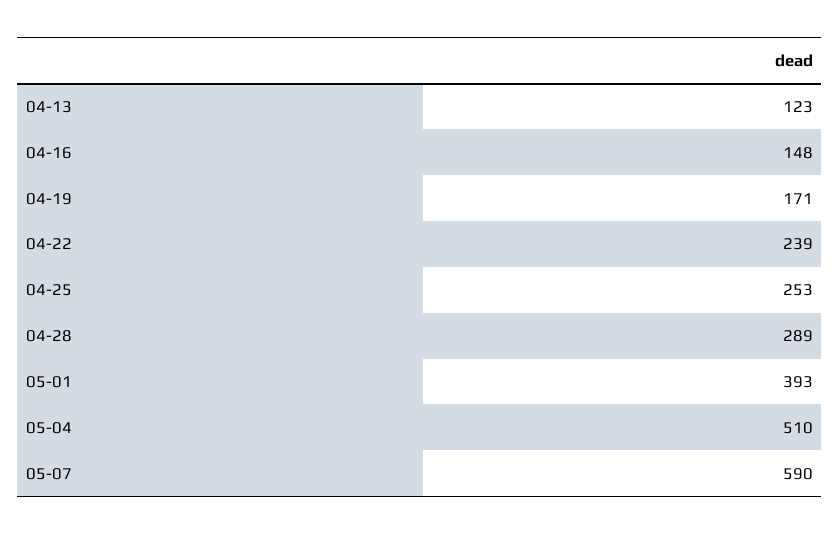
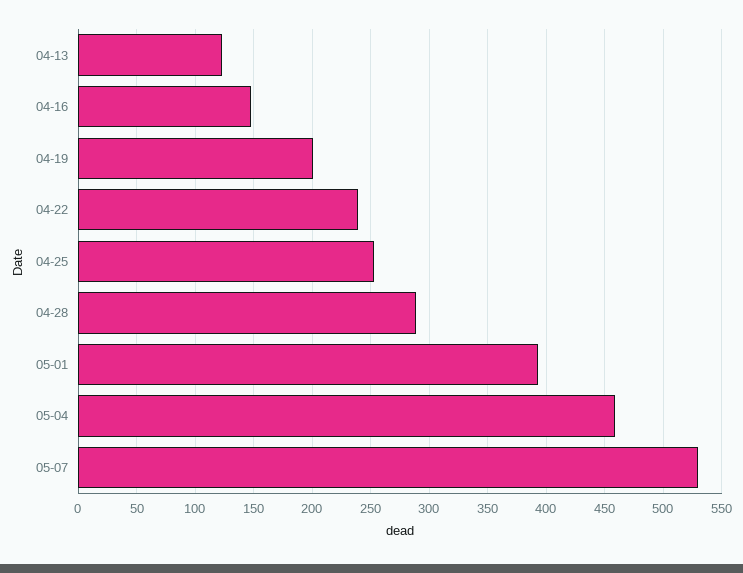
  {
    "04-13": 123,
    "04-16": 148,
-   "04-19": 171,
+   "04-19": 200,
    "04-22": 239,
    "04-25": 253,
    "04-28": 289,
    "05-01": 393,
-   "05-04": 510,
+   "05-04": 460,
-   "05-07": 590
+   "05-07": 530
  }

